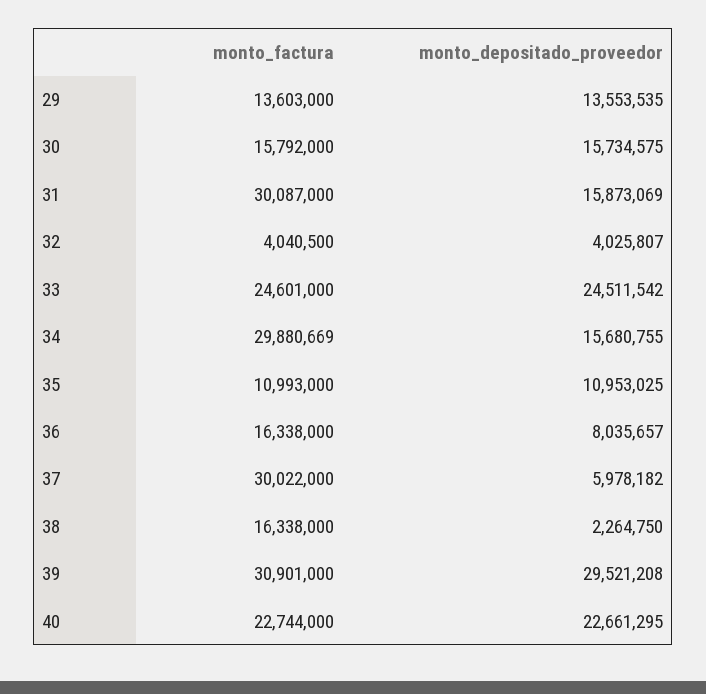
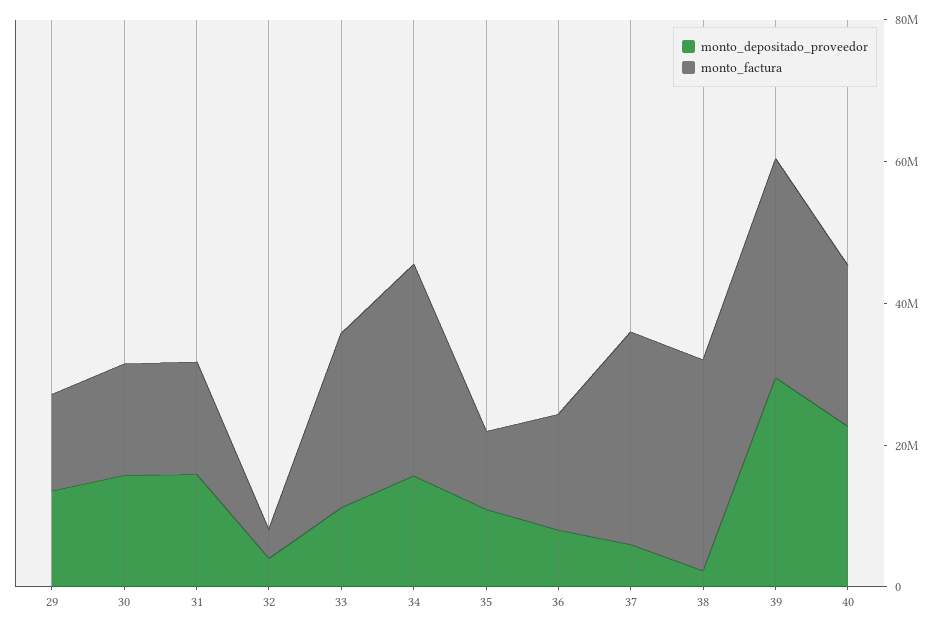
  {
    "monto_factura": {
      "29": 13603000,
      "30": 15792000,
-     "31": 30087000,
+     "31": 15000000,
      "32": 4040500,
      "33": 24601000,
      "34": 29880669,
      "35": 10993000,
      "36": 16338000,
      "37": 30022000,
-     "38": 16338000,
+     "38": 30000000,
      "39": 30901000,
      "40": 22744000
    },
    "monto_depositado_proveedor": {
      "29": 13553535,
      "30": 15734575,
      "31": 15873069,
      "32": 4025807,
-     "33": 24511542,
+     "33": 10000000,
      "34": 15680755,
      "35": 10953025,
      "36": 8035657,
      "37": 5978182,
      "38": 2264750,
      "39": 29521208,
      "40": 22661295
    }
  }

